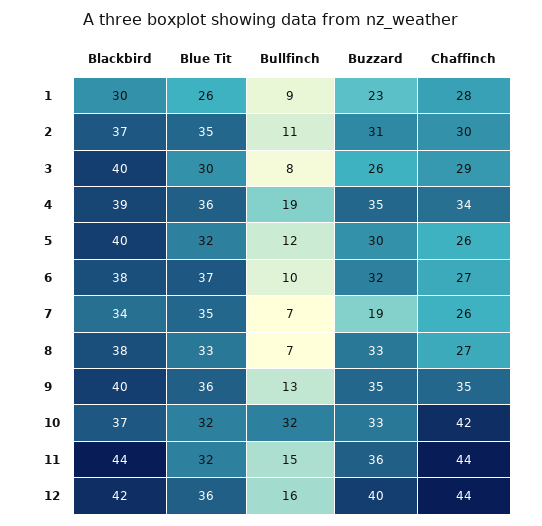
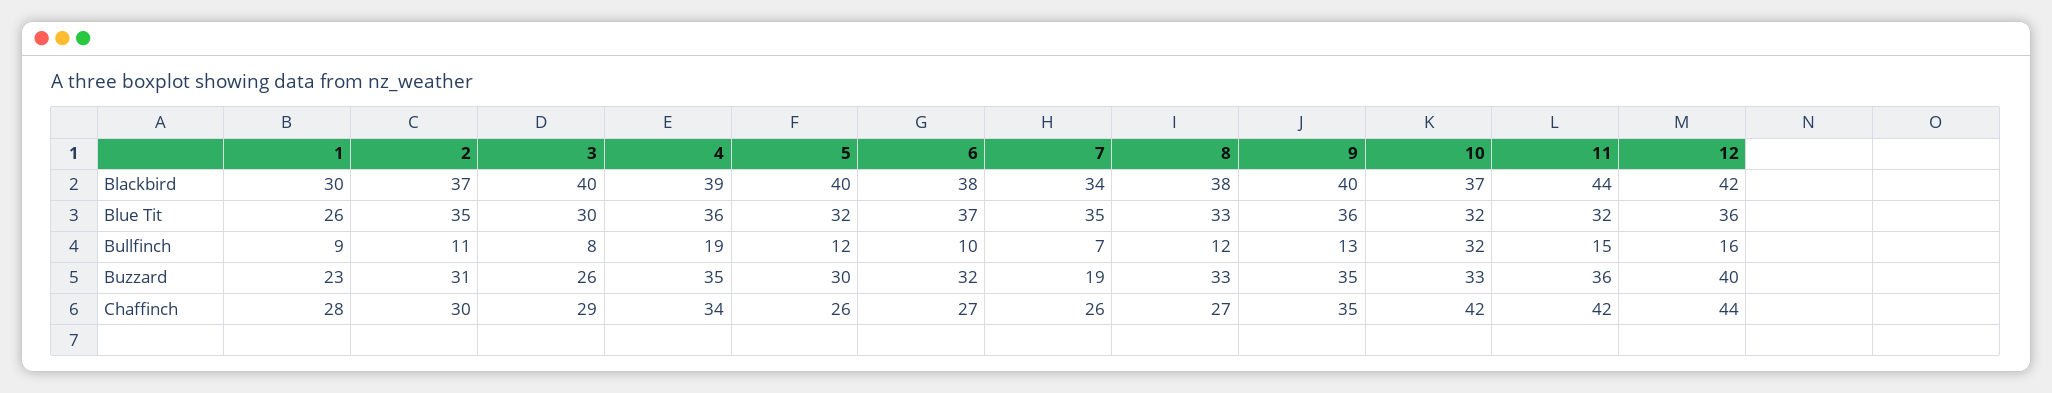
  {
    "Blackbird": {
      "1": 30,
      "2": 37,
      "3": 40,
      "4": 39,
      "5": 40,
      "6": 38,
      "7": 34,
      "8": 38,
      "9": 40,
      "10": 37,
      "11": 44,
      "12": 42
    },
    "Blue Tit": {
      "1": 26,
      "2": 35,
      "3": 30,
      "4": 36,
      "5": 32,
      "6": 37,
      "7": 35,
      "8": 33,
      "9": 36,
      "10": 32,
      "11": 32,
      "12": 36
    },
    "Bullfinch": {
      "1": 9,
      "2": 11,
      "3": 8,
      "4": 19,
      "5": 12,
      "6": 10,
      "7": 7,
-     "8": 7,
+     "8": 12,
      "9": 13,
      "10": 32,
      "11": 15,
      "12": 16
    },
    "Buzzard": {
      "1": 23,
      "2": 31,
      "3": 26,
      "4": 35,
      "5": 30,
      "6": 32,
      "7": 19,
      "8": 33,
      "9": 35,
      "10": 33,
      "11": 36,
      "12": 40
    },
    "Chaffinch": {
      "1": 28,
      "2": 30,
      "3": 29,
      "4": 34,
      "5": 26,
      "6": 27,
      "7": 26,
      "8": 27,
      "9": 35,
      "10": 42,
-     "11": 44,
+     "11": 42,
      "12": 44
    }
  }

